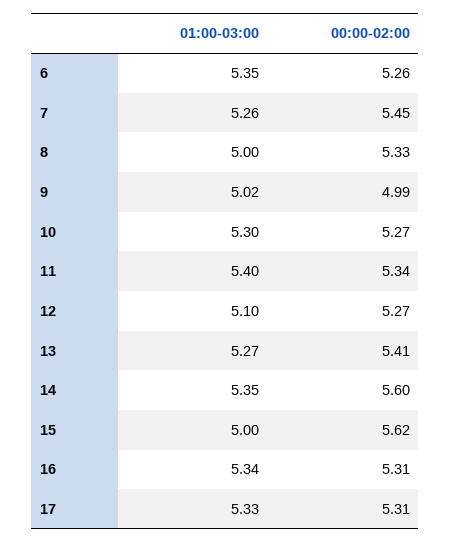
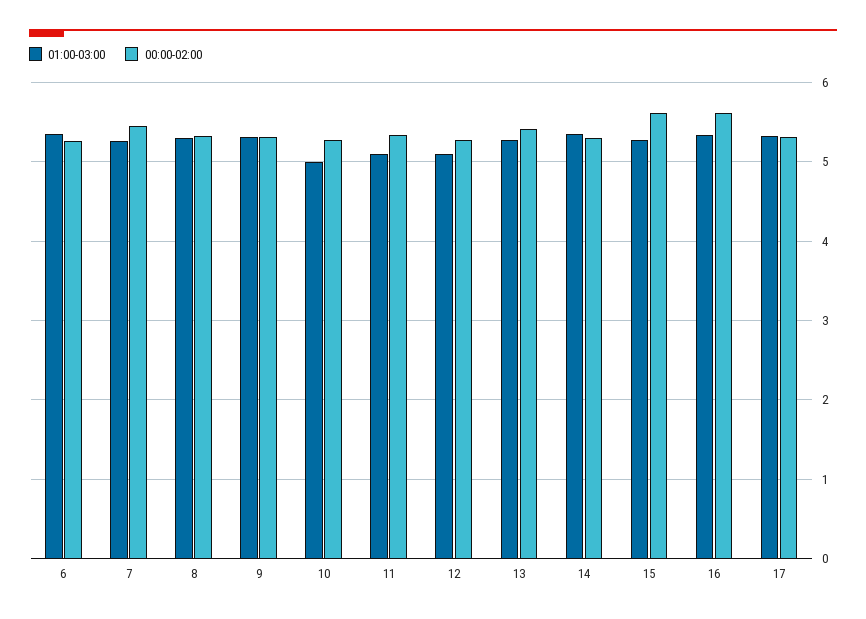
  {
    "01:00-03:00": {
      "6": 5.35,
      "7": 5.26,
-     "8": 5,
+     "8": 5.3,
-     "9": 5.02,
+     "9": 5.3,
-     "10": 5.3,
+     "10": 5,
-     "11": 5.4,
+     "11": 5.1,
      "12": 5.1,
      "13": 5.27,
      "14": 5.35,
-     "15": 5,
+     "15": 5.3,
      "16": 5.34,
      "17": 5.33
    },
    "00:00-02:00": {
      "6": 5.26,
      "7": 5.45,
      "8": 5.33,
-     "9": 4.99,
+     "9": 5.3,
      "10": 5.27,
      "11": 5.34,
      "12": 5.27,
      "13": 5.41,
-     "14": 5.6,
+     "14": 5.3,
      "15": 5.62,
-     "16": 5.31,
+     "16": 5.6,
      "17": 5.31
    }
  }

